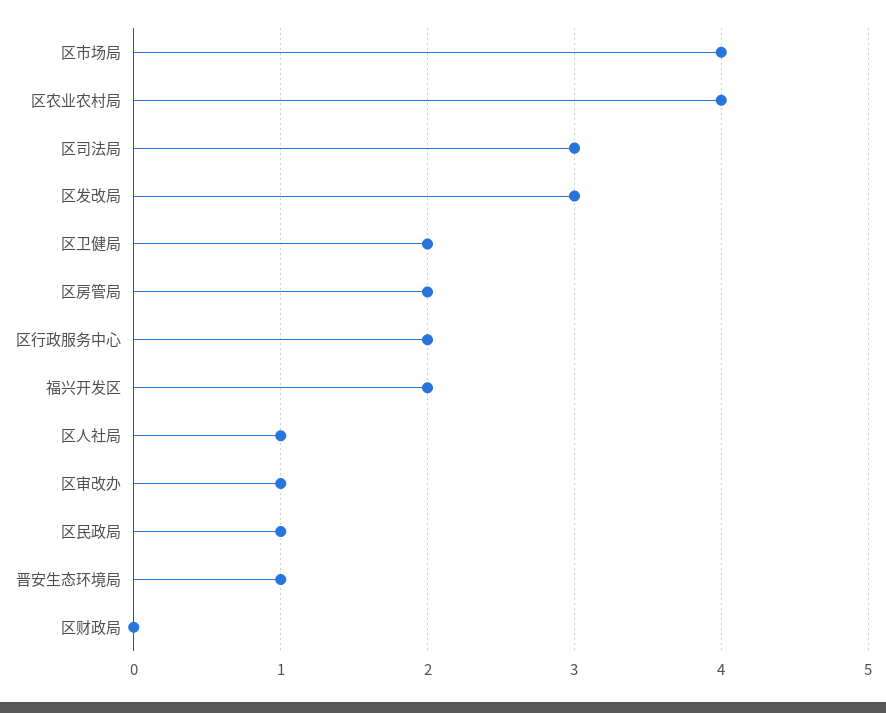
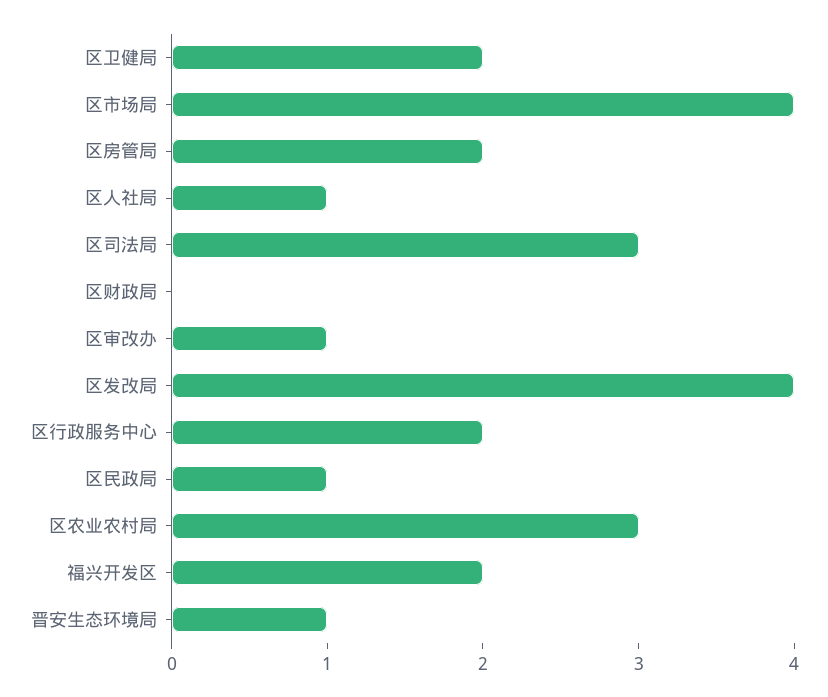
  {
    "区市场局": 4,
-   "区农业农村局": 4,
+   "区农业农村局": 3,
    "区司法局": 3,
-   "区发改局": 3,
+   "区发改局": 4,
    "区卫健局": 2,
    "区房管局": 2,
    "区行政服务中心": 2,
    "福兴开发区": 2,
    "区人社局": 1,
    "区审改办": 1,
    "区民政局": 1,
    "晋安生态环境局": 1,
    "区财政局": 0
  }

